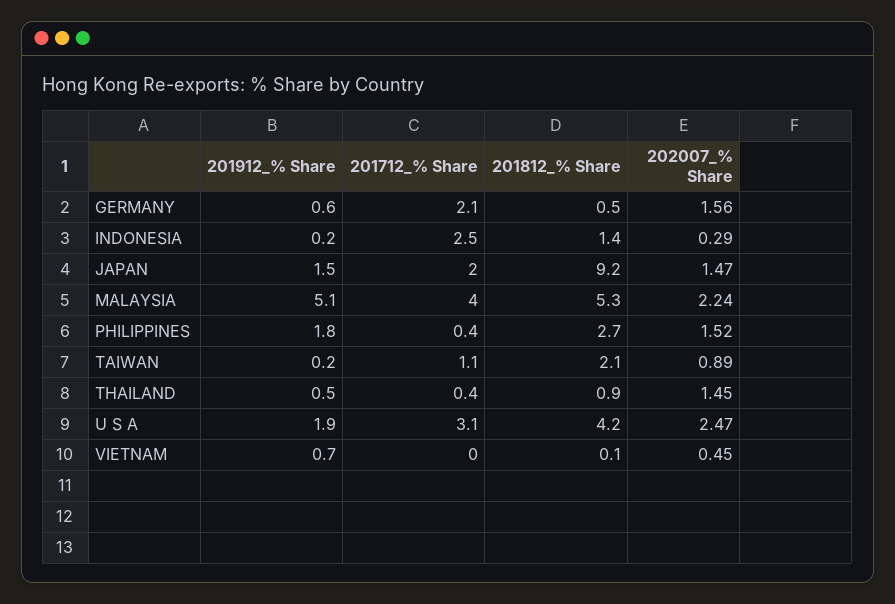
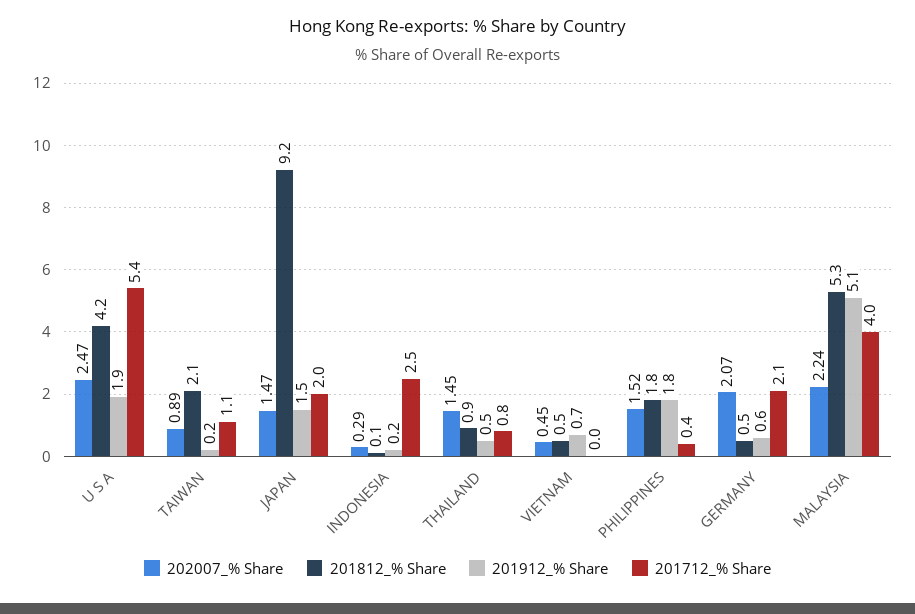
  {
    "201912_% Share": {
      "GERMANY": 0.6,
      "INDONESIA": 0.2,
      "JAPAN": 1.5,
      "MALAYSIA": 5.1,
      "PHILIPPINES": 1.8,
      "TAIWAN": 0.2,
      "THAILAND": 0.5,
      "U S A": 1.9,
      "VIETNAM": 0.7
    },
    "201712_% Share": {
      "GERMANY": 2.1,
      "INDONESIA": 2.5,
      "JAPAN": 2,
      "MALAYSIA": 4,
      "PHILIPPINES": 0.4,
      "TAIWAN": 1.1,
-     "THAILAND": 0.4,
+     "THAILAND": 0.8,
-     "U S A": 3.1,
+     "U S A": 5.4,
      "VIETNAM": 0
    },
    "201812_% Share": {
      "GERMANY": 0.5,
-     "INDONESIA": 1.4,
+     "INDONESIA": 0.1,
      "JAPAN": 9.2,
      "MALAYSIA": 5.3,
-     "PHILIPPINES": 2.7,
+     "PHILIPPINES": 1.8,
      "TAIWAN": 2.1,
      "THAILAND": 0.9,
      "U S A": 4.2,
-     "VIETNAM": 0.1
+     "VIETNAM": 0.5
    },
    "202007_% Share": {
-     "GERMANY": 1.56,
+     "GERMANY": 2.07,
      "INDONESIA": 0.29,
      "JAPAN": 1.47,
      "MALAYSIA": 2.24,
      "PHILIPPINES": 1.52,
      "TAIWAN": 0.89,
      "THAILAND": 1.45,
      "U S A": 2.47,
      "VIETNAM": 0.45
    }
  }

